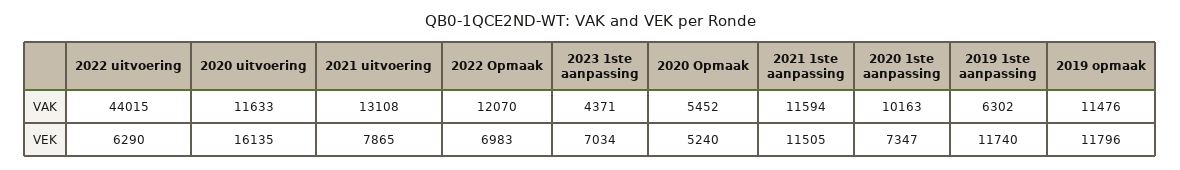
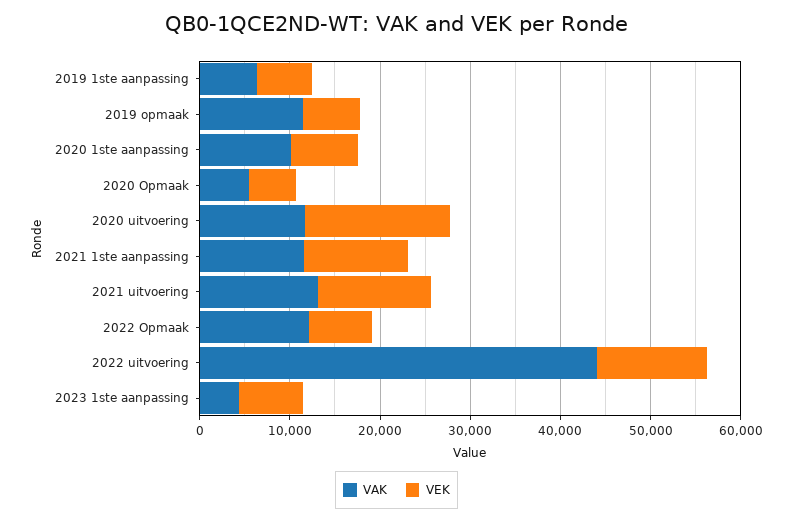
  {
    "VAK": {
      "2022 uitvoering": 44015,
      "2020 uitvoering": 11633,
      "2021 uitvoering": 13108,
      "2022 Opmaak": 12070,
      "2023 1ste aanpassing": 4371,
      "2020 Opmaak": 5452,
      "2021 1ste aanpassing": 11594,
      "2020 1ste aanpassing": 10163,
      "2019 1ste aanpassing": 6302,
      "2019 opmaak": 11476
    },
    "VEK": {
-     "2022 uitvoering": 6290,
+     "2022 uitvoering": 12000,
      "2020 uitvoering": 16135,
-     "2021 uitvoering": 7865,
+     "2021 uitvoering": 12000,
      "2022 Opmaak": 6983,
      "2023 1ste aanpassing": 7034,
      "2020 Opmaak": 5240,
      "2021 1ste aanpassing": 11505,
      "2020 1ste aanpassing": 7347,
-     "2019 1ste aanpassing": 11740,
+     "2019 1ste aanpassing": 6000,
-     "2019 opmaak": 11796
+     "2019 opmaak": 6000
    }
  }

